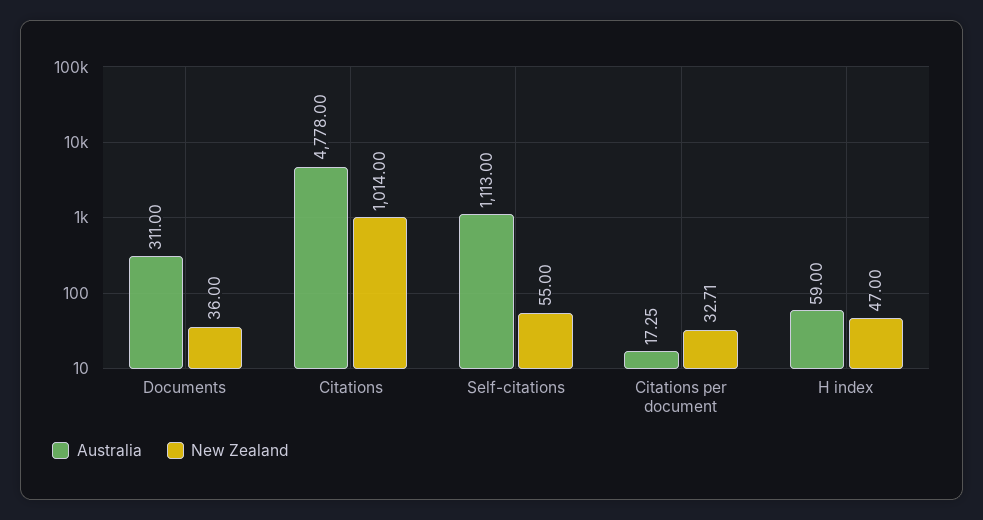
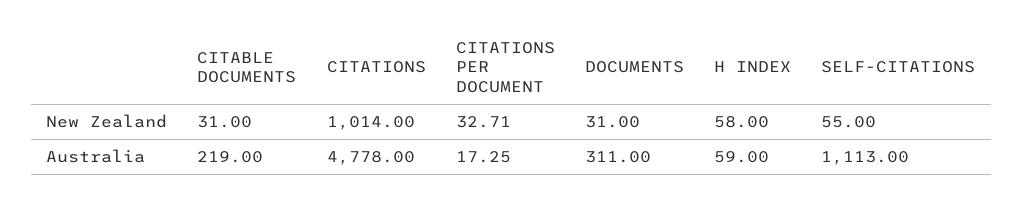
  {
    "Australia": {
      "Documents": 311,
      "Citations": 4778,
      "Self-citations": 1113,
      "Citations per document": 17.25,
-     "H index": 59
+     "H index": 59,
+     "CITABLE DOCUMENTS": 219
    },
    "New Zealand": {
-     "Documents": 36,
+     "Documents": 31,
      "Citations": 1014,
      "Self-citations": 55,
      "Citations per document": 32.71,
-     "H index": 47
+     "H index": 58,
+     "CITABLE DOCUMENTS": 31
    }
  }

